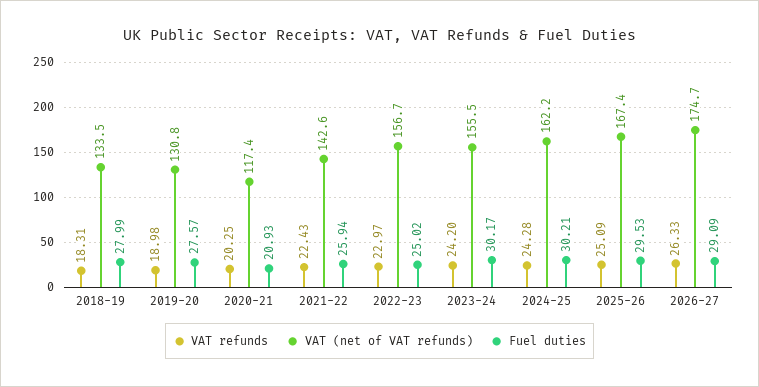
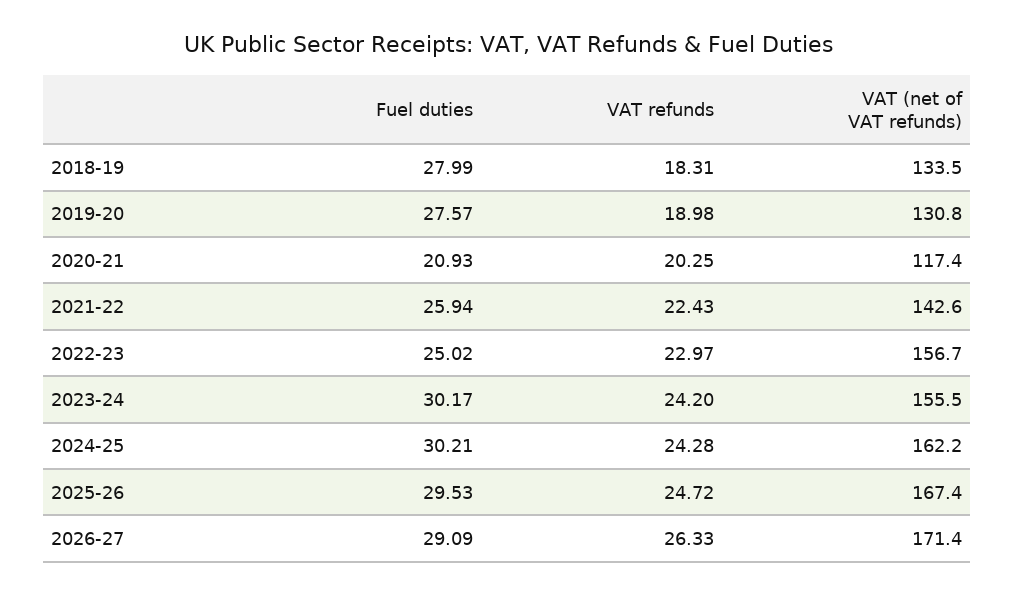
  {
    "VAT refunds": {
      "2018-19": 18.31,
      "2019-20": 18.98,
      "2020-21": 20.25,
      "2021-22": 22.43,
      "2022-23": 22.97,
      "2023-24": 24.2,
      "2024-25": 24.28,
-     "2025-26": 25.09,
+     "2025-26": 24.72,
      "2026-27": 26.33
    },
    "VAT (net of VAT refunds)": {
      "2018-19": 133.5,
      "2019-20": 130.8,
      "2020-21": 117.4,
      "2021-22": 142.6,
      "2022-23": 156.7,
      "2023-24": 155.5,
      "2024-25": 162.2,
      "2025-26": 167.4,
-     "2026-27": 174.7
+     "2026-27": 171.4
    },
    "Fuel duties": {
      "2018-19": 27.99,
      "2019-20": 27.57,
      "2020-21": 20.93,
      "2021-22": 25.94,
      "2022-23": 25.02,
      "2023-24": 30.17,
      "2024-25": 30.21,
      "2025-26": 29.53,
      "2026-27": 29.09
    }
  }

